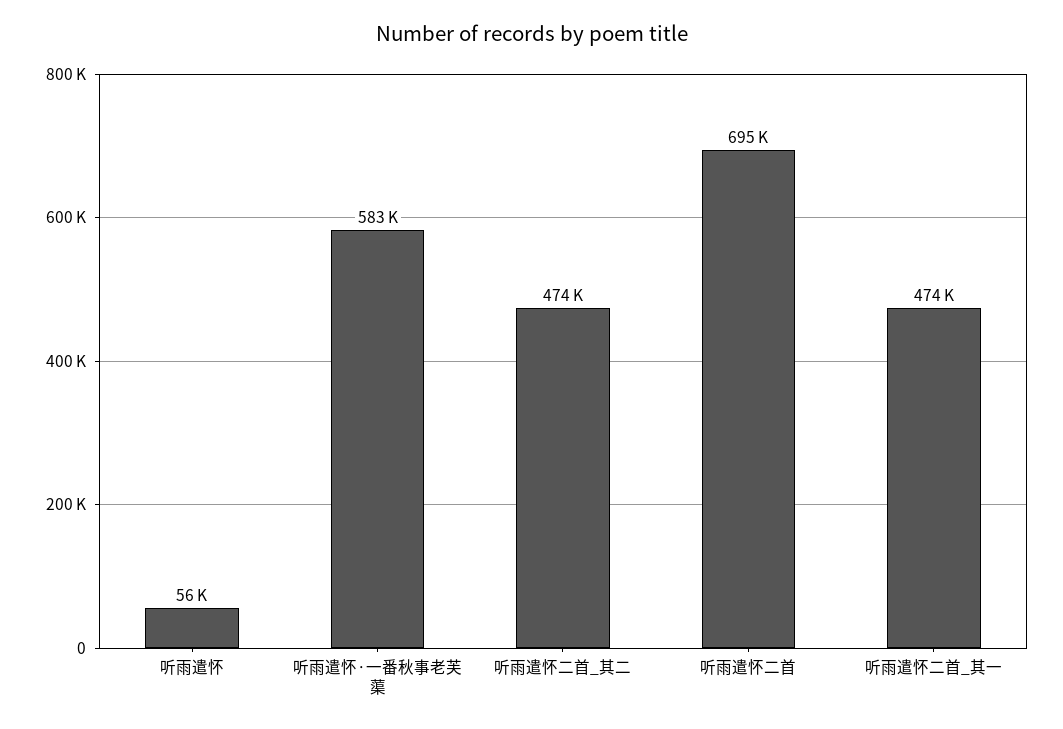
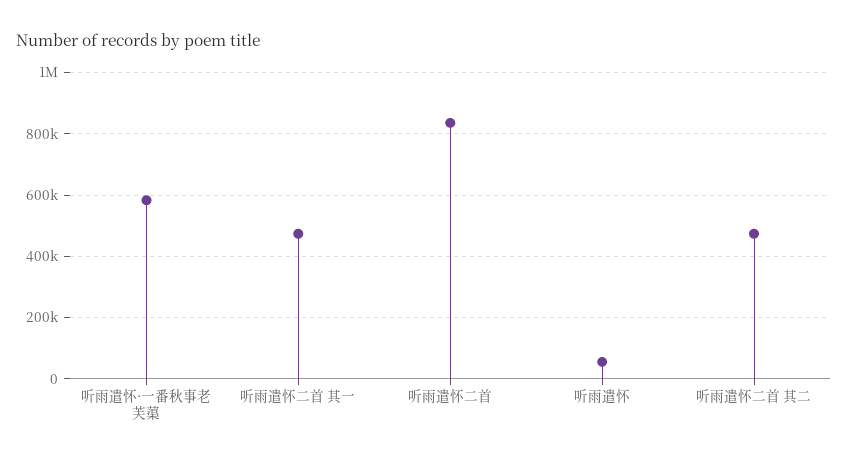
  {
    "听雨遣怀": 56000,
    "听雨遣怀·一番秋事老芙蕖": 583000,
    "听雨遣怀二首_其二": 474000,
-   "听雨遣怀二首": 695000,
+   "听雨遣怀二首": 840000,
    "听雨遣怀二首_其一": 474000
  }

